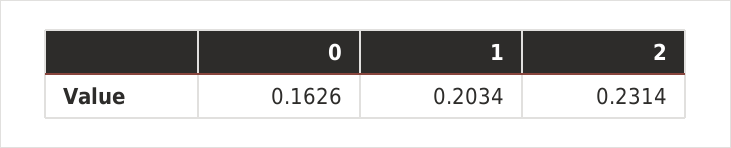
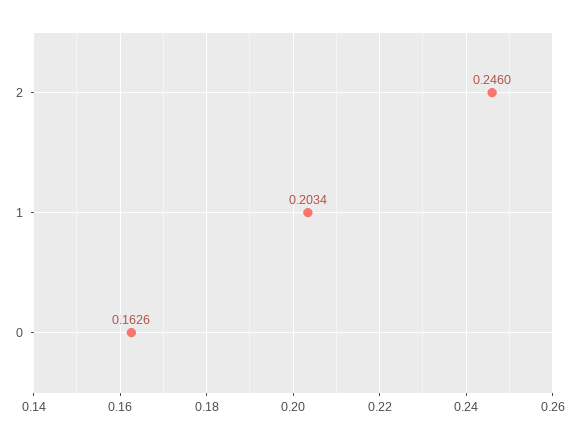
  {
    "0": 0.1626,
    "1": 0.2034,
-   "2": 0.2314
+   "2": 0.246
  }

